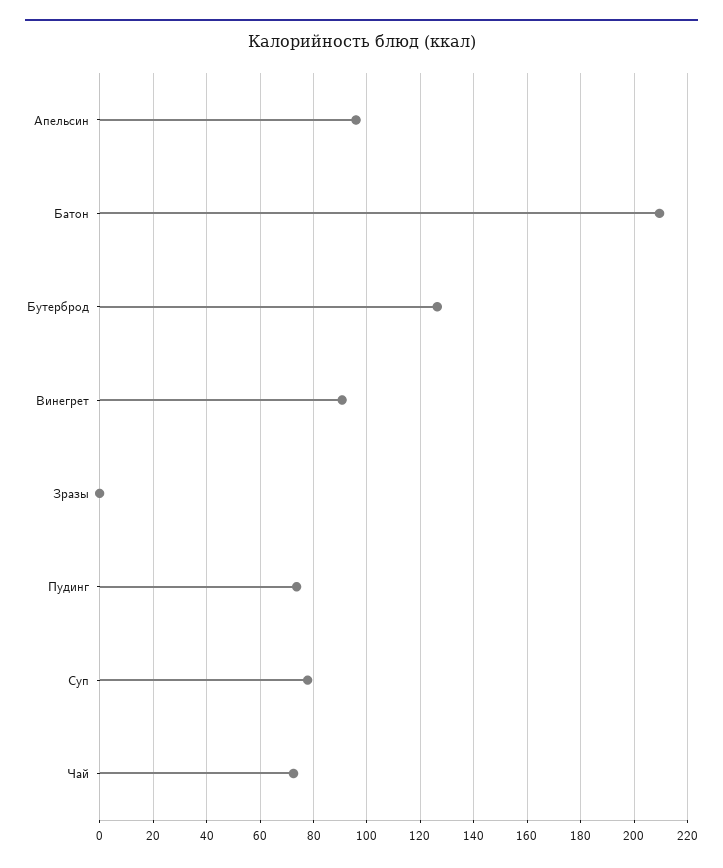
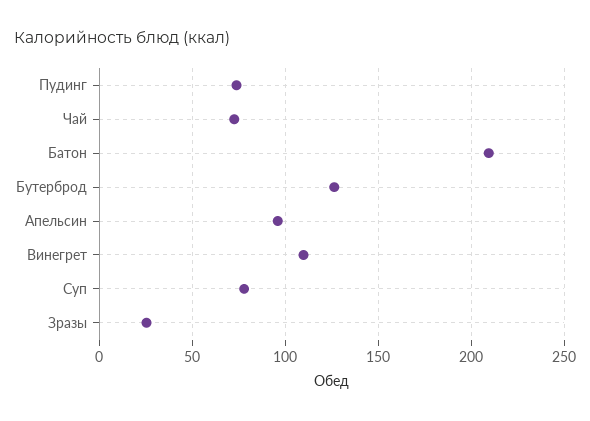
  {
    "Апельсин": 95,
    "Батон": 210,
    "Бутерброд": 127.5,
-   "Винегрет": 90,
+   "Винегрет": 110,
-   "Зразы": 0,
+   "Зразы": 25,
    "Пудинг": 72.5,
    "Суп": 77.5,
    "Чай": 72.5
  }

